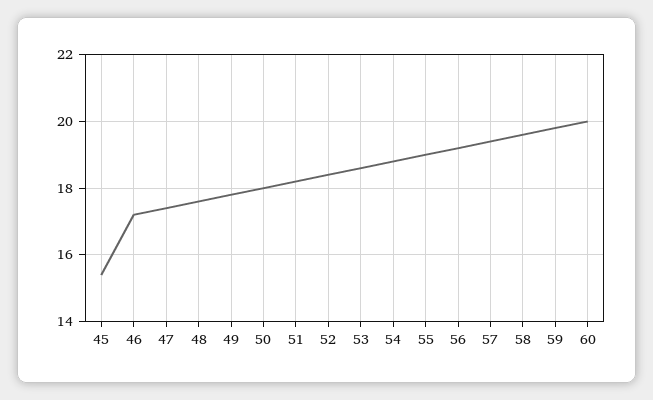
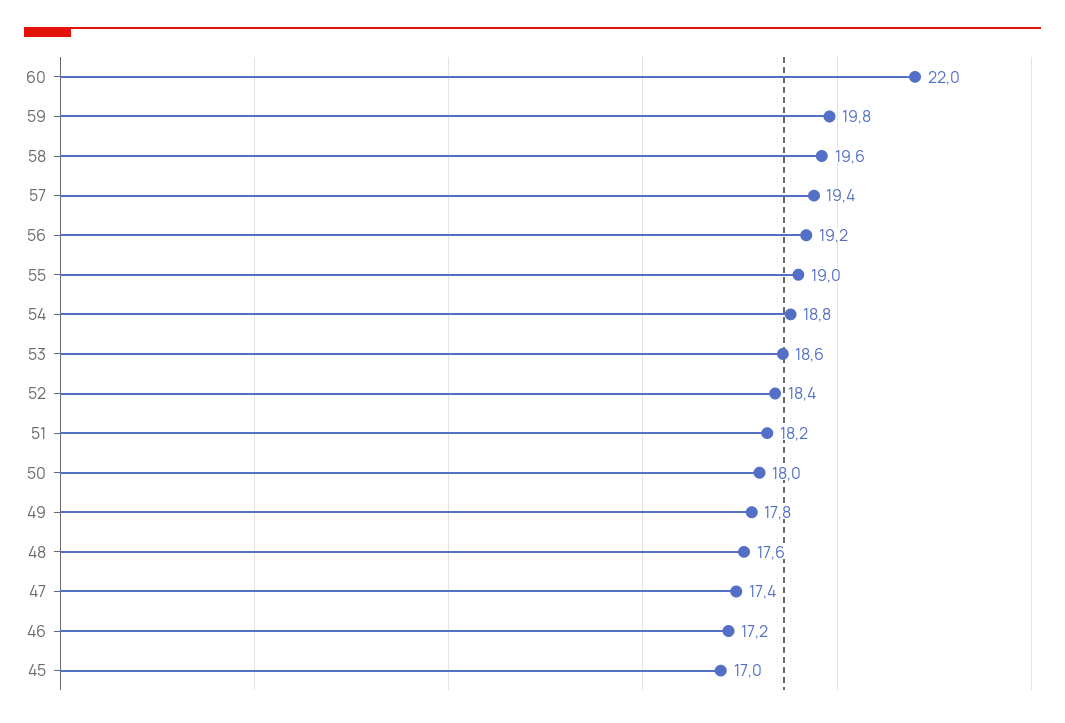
  {
-   "45": 15.5,
+   "45": 17,
    "46": 17.2,
    "47": 17.4,
    "48": 17.6,
    "49": 17.8,
    "50": 18,
    "51": 18.2,
    "52": 18.4,
    "53": 18.6,
    "54": 18.8,
    "55": 19,
    "56": 19.2,
    "57": 19.4,
    "58": 19.6,
    "59": 19.8,
-   "60": 20
+   "60": 22
  }

